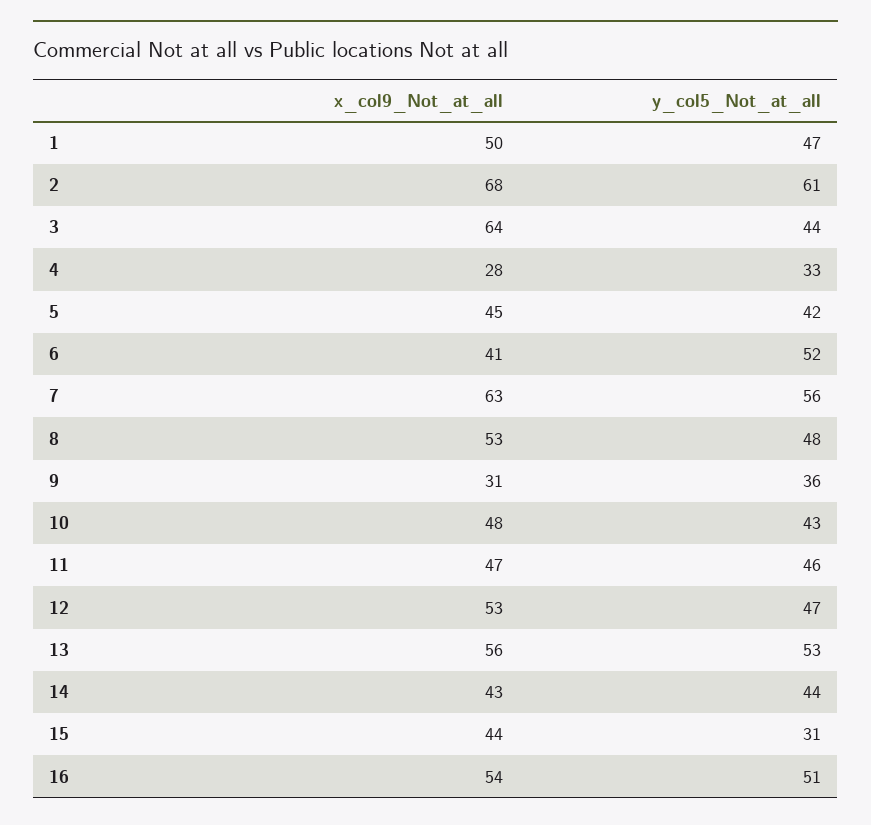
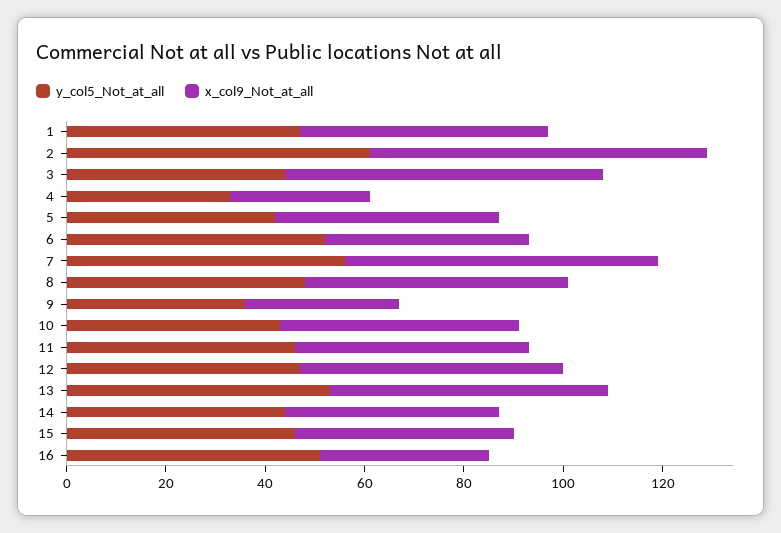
  {
    "x_col9_Not_at_all": {
      "1": 50,
      "2": 68,
      "3": 64,
      "4": 28,
      "5": 45,
      "6": 41,
      "7": 63,
      "8": 53,
      "9": 31,
      "10": 48,
      "11": 47,
      "12": 53,
      "13": 56,
      "14": 43,
      "15": 44,
-     "16": 54
+     "16": 35
    },
    "y_col5_Not_at_all": {
      "1": 47,
      "2": 61,
      "3": 44,
      "4": 33,
      "5": 42,
      "6": 52,
      "7": 56,
      "8": 48,
      "9": 36,
      "10": 43,
      "11": 46,
      "12": 47,
      "13": 53,
      "14": 44,
-     "15": 31,
+     "15": 45,
      "16": 51
    }
  }

